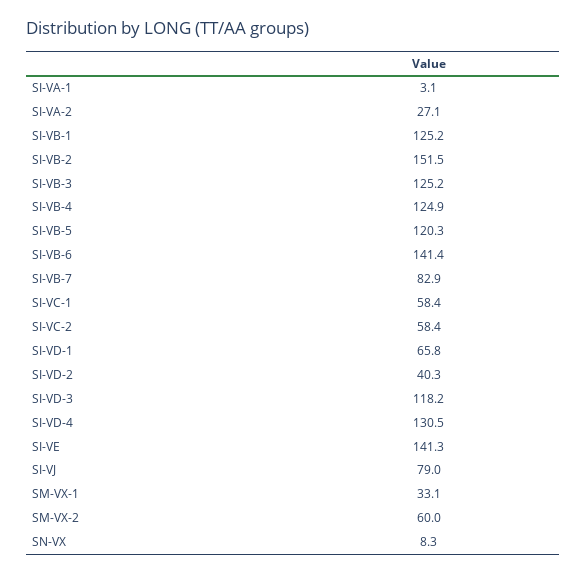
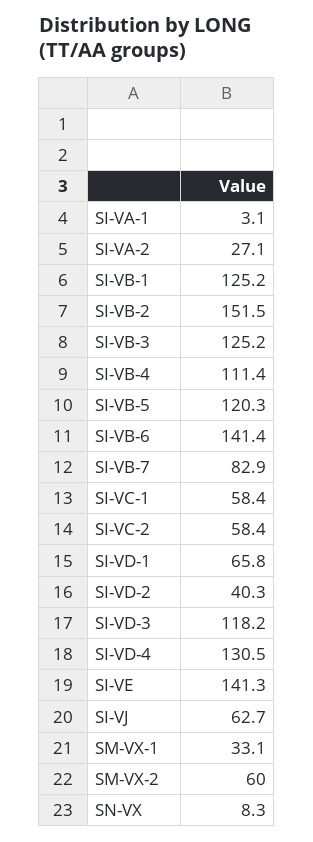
  {
    "SI-VA-1": 3.1,
    "SI-VA-2": 27.1,
    "SI-VB-1": 125.2,
    "SI-VB-2": 151.5,
    "SI-VB-3": 125.2,
-   "SI-VB-4": 124.9,
+   "SI-VB-4": 111.4,
    "SI-VB-5": 120.3,
    "SI-VB-6": 141.4,
    "SI-VB-7": 82.9,
    "SI-VC-1": 58.4,
    "SI-VC-2": 58.4,
    "SI-VD-1": 65.8,
    "SI-VD-2": 40.3,
    "SI-VD-3": 118.2,
    "SI-VD-4": 130.5,
    "SI-VE": 141.3,
-   "SI-VJ": 79,
+   "SI-VJ": 62.7,
    "SM-VX-1": 33.1,
    "SM-VX-2": 60,
    "SN-VX": 8.3
  }

